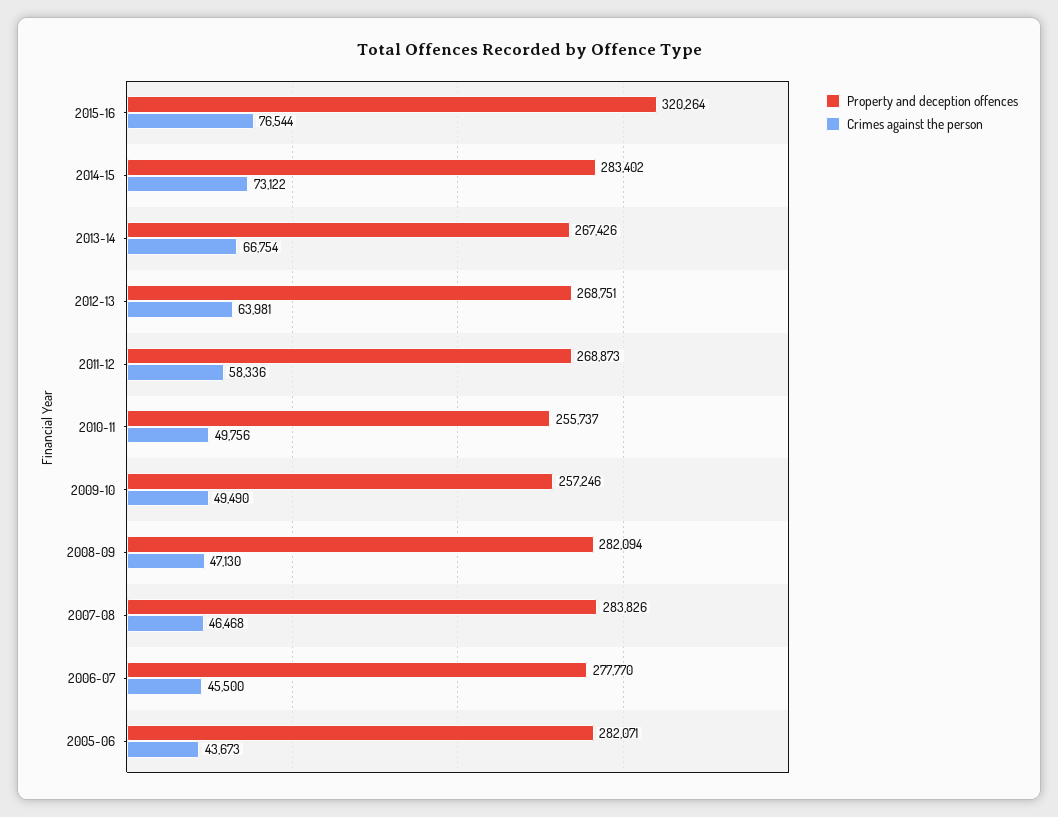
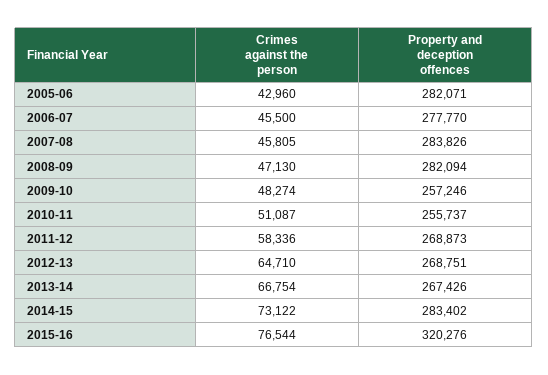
  {
    "Property and deception offences": {
-     "2015-16": 320264,
+     "2015-16": 320276,
      "2014-15": 283402,
      "2013-14": 267426,
      "2012-13": 268751,
      "2011-12": 268873,
      "2010-11": 255737,
      "2009-10": 257246,
      "2008-09": 282094,
      "2007-08": 283826,
      "2006-07": 277770,
      "2005-06": 282071
    },
    "Crimes against the person": {
      "2015-16": 76544,
      "2014-15": 73122,
      "2013-14": 66754,
-     "2012-13": 63981,
+     "2012-13": 64710,
      "2011-12": 58336,
-     "2010-11": 49756,
+     "2010-11": 51087,
-     "2009-10": 49490,
+     "2009-10": 48274,
      "2008-09": 47130,
-     "2007-08": 46468,
+     "2007-08": 45805,
      "2006-07": 45500,
-     "2005-06": 43673
+     "2005-06": 42960
    }
  }

